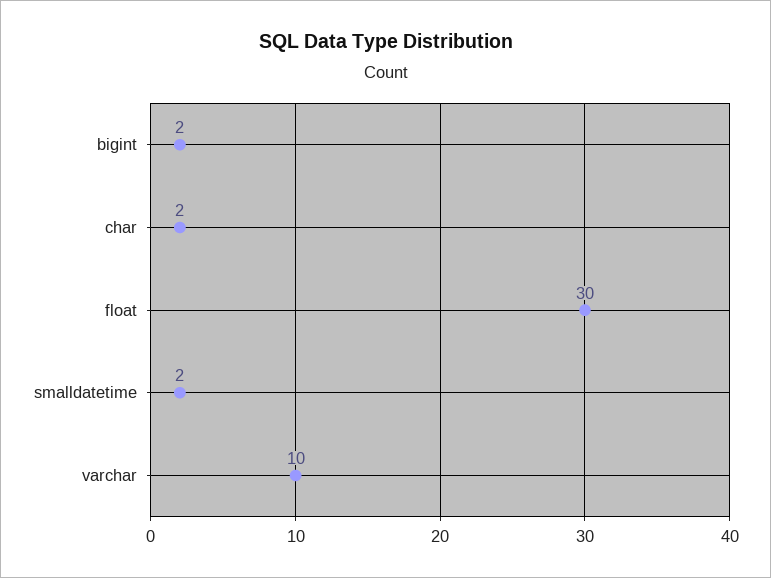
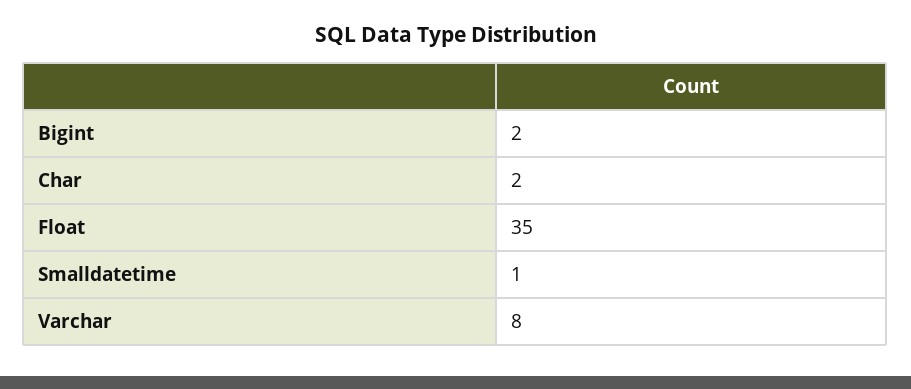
  {
    "bigint": 2,
    "char": 2,
-   "float": 30,
+   "float": 35,
-   "smalldatetime": 2,
+   "smalldatetime": 1,
-   "varchar": 10
+   "varchar": 8
  }

